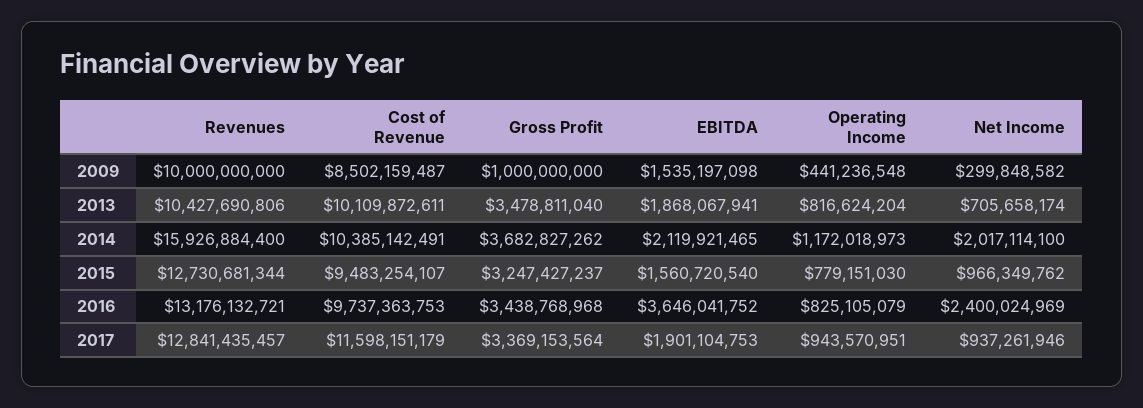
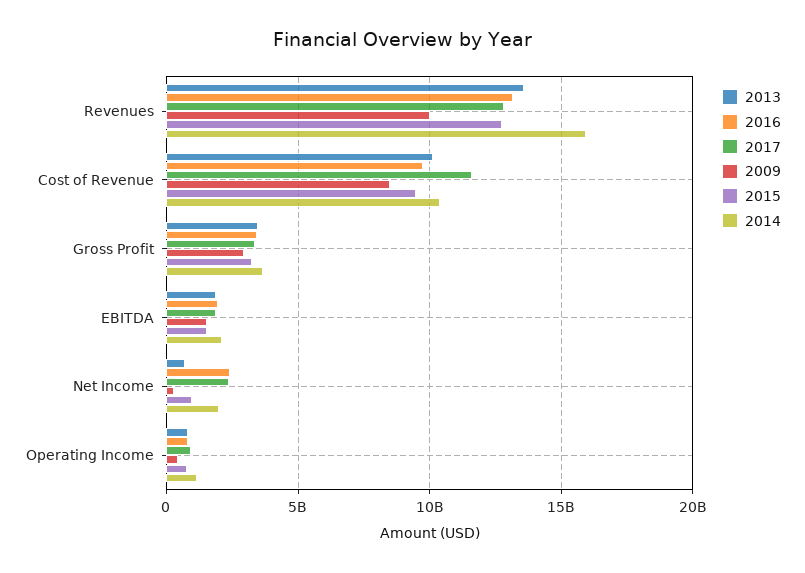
  {
    "2009": {
      "Revenues": 10000000000,
      "Cost of Revenue": 8502159487,
-     "Gross Profit": 1000000000,
+     "Gross Profit": 3000000000,
      "EBITDA": 1535197098,
      "Operating Income": 441236548,
      "Net Income": 299848582
    },
    "2013": {
-     "Revenues": 10427690806,
+     "Revenues": 13500000000,
      "Cost of Revenue": 10109872611,
      "Gross Profit": 3478811040,
      "EBITDA": 1868067941,
      "Operating Income": 816624204,
      "Net Income": 705658174
    },
    "2014": {
      "Revenues": 15926884400,
      "Cost of Revenue": 10385142491,
      "Gross Profit": 3682827262,
      "EBITDA": 2119921465,
      "Operating Income": 1172018973,
      "Net Income": 2017114100
    },
    "2015": {
      "Revenues": 12730681344,
      "Cost of Revenue": 9483254107,
      "Gross Profit": 3247427237,
      "EBITDA": 1560720540,
      "Operating Income": 779151030,
      "Net Income": 966349762
    },
    "2016": {
      "Revenues": 13176132721,
      "Cost of Revenue": 9737363753,
      "Gross Profit": 3438768968,
-     "EBITDA": 3646041752,
+     "EBITDA": 2000000000,
      "Operating Income": 825105079,
      "Net Income": 2400024969
    },
    "2017": {
      "Revenues": 12841435457,
      "Cost of Revenue": 11598151179,
      "Gross Profit": 3369153564,
      "EBITDA": 1901104753,
      "Operating Income": 943570951,
-     "Net Income": 937261946
+     "Net Income": 2500000000
    }
  }

